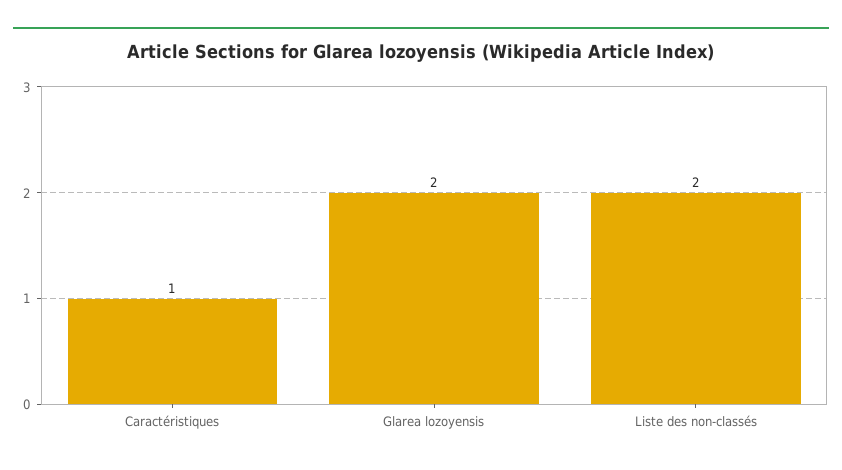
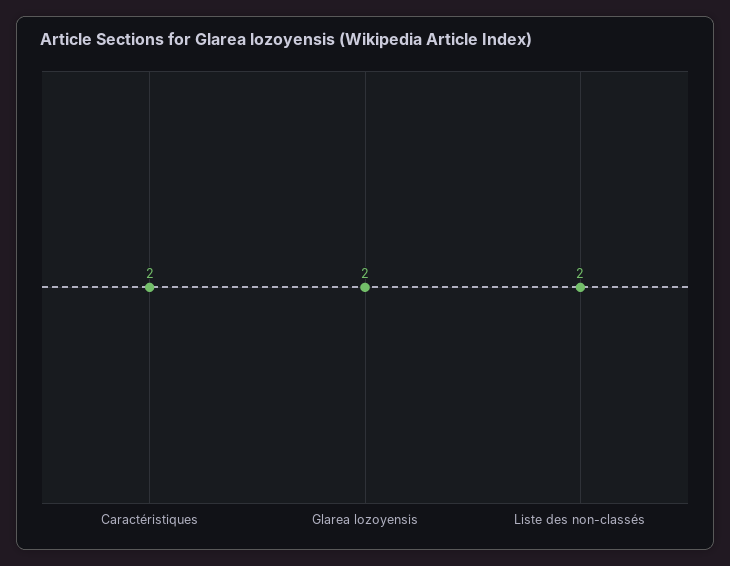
  {
-   "Caractéristiques": 1,
+   "Caractéristiques": 2,
    "Glarea lozoyensis": 2,
    "Liste des non-classés": 2
  }

